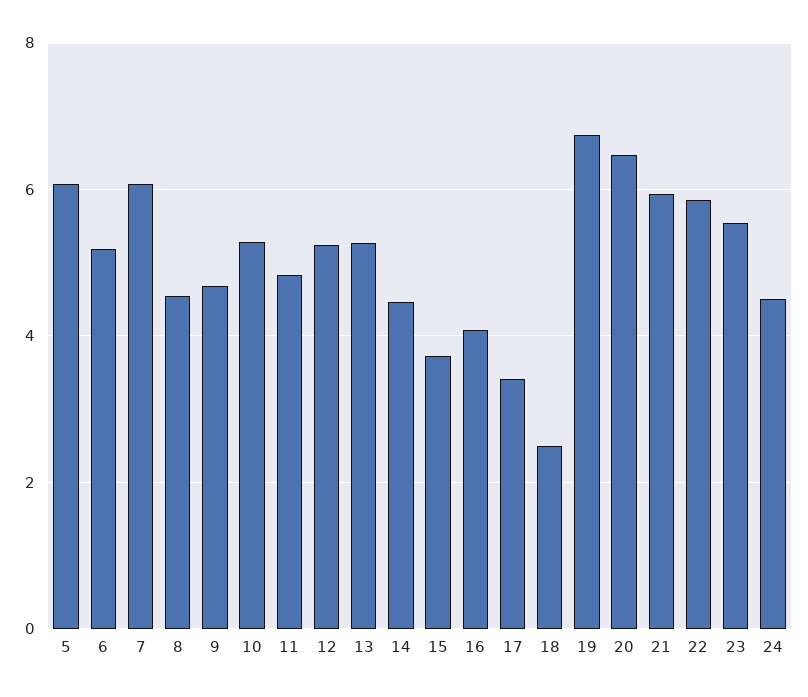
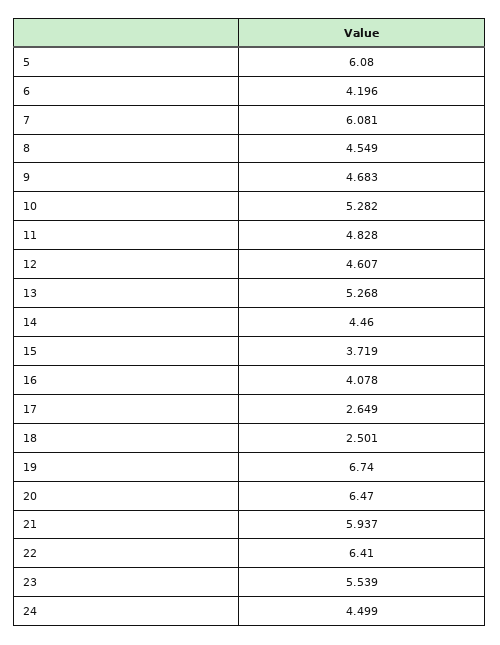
  {
    "5": 6.08,
-   "6": 5.2,
+   "6": 4.196,
    "7": 6.081,
    "8": 4.549,
    "9": 4.683,
    "10": 5.282,
    "11": 4.828,
-   "12": 5.2,
+   "12": 4.607,
    "13": 5.268,
    "14": 4.46,
    "15": 3.719,
    "16": 4.078,
-   "17": 3.4,
+   "17": 2.649,
    "18": 2.501,
    "19": 6.74,
    "20": 6.47,
    "21": 5.937,
-   "22": 5.8,
+   "22": 6.41,
    "23": 5.539,
    "24": 4.499
  }

